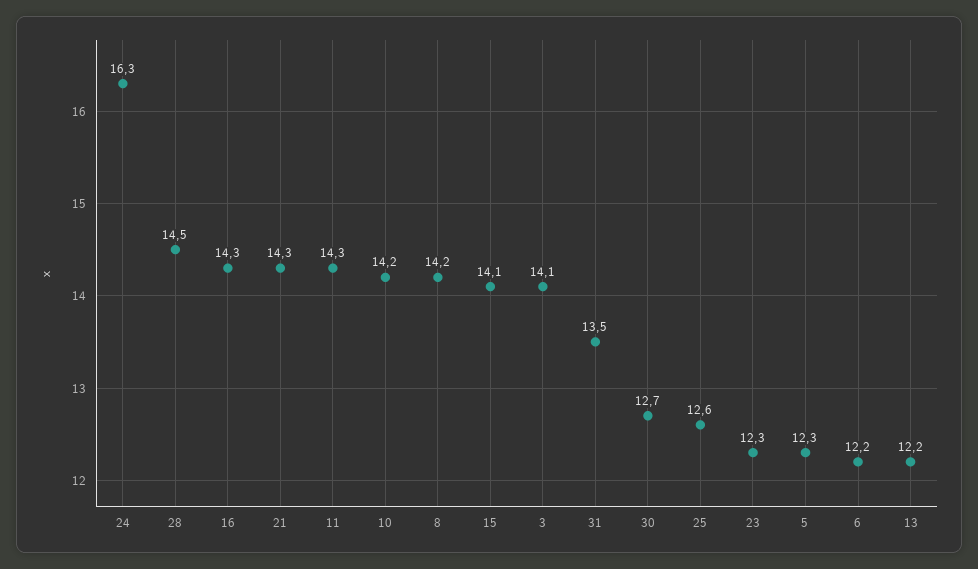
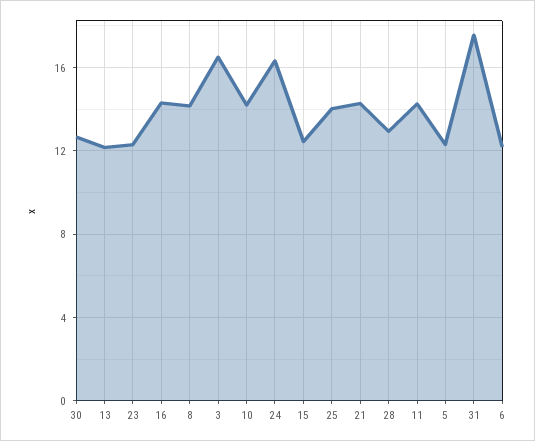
  {
    "24": 16.3,
-   "28": 14.5,
+   "28": 13,
    "16": 14.3,
    "21": 14.3,
    "11": 14.3,
    "10": 14.2,
    "8": 14.2,
-   "15": 14.1,
+   "15": 12.5,
-   "3": 14.1,
+   "3": 16.5,
-   "31": 13.5,
+   "31": 17.5,
    "30": 12.7,
-   "25": 12.6,
+   "25": 14,
    "23": 12.3,
    "5": 12.3,
    "6": 12.2,
    "13": 12.2
  }

